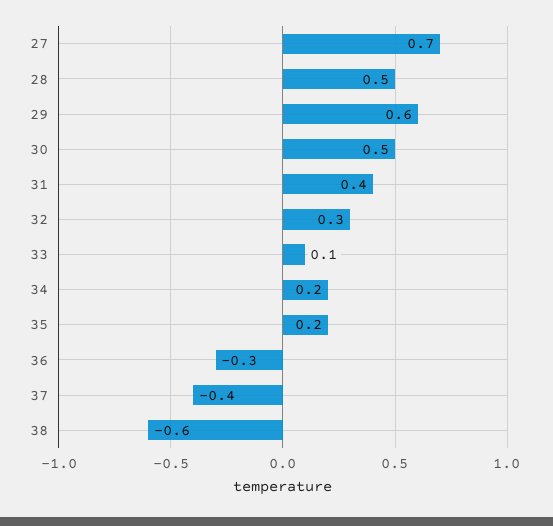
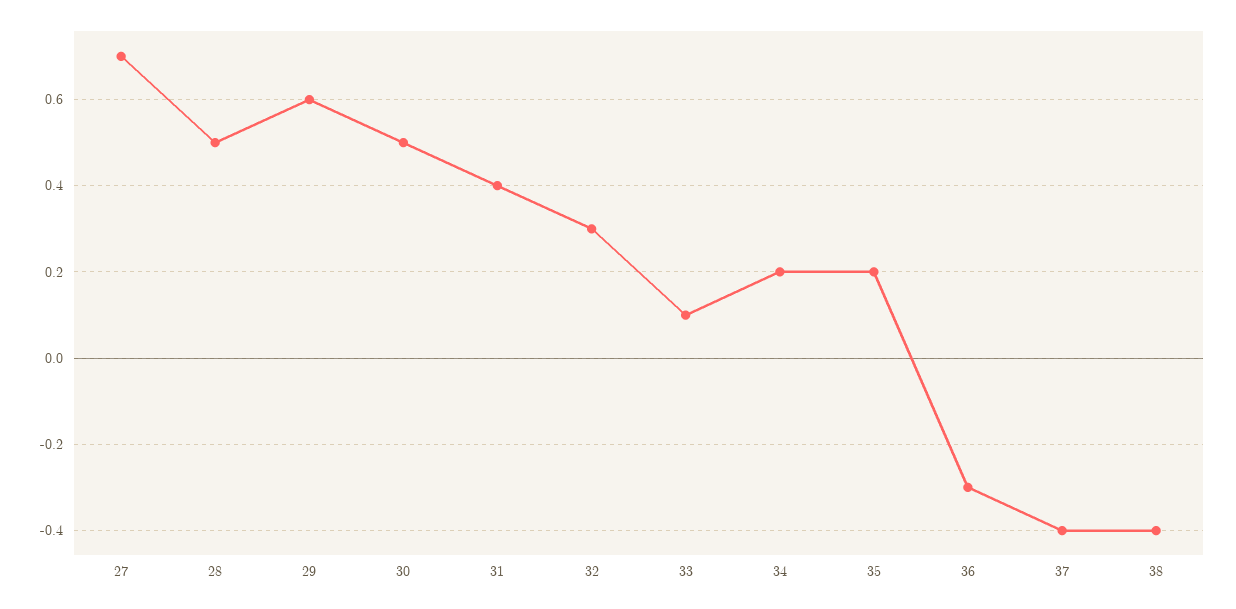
  {
    "27": 0.7,
    "28": 0.5,
    "29": 0.6,
    "30": 0.5,
    "31": 0.4,
    "32": 0.3,
    "33": 0.1,
    "34": 0.2,
    "35": 0.2,
    "36": -0.3,
    "37": -0.4,
-   "38": -0.6
+   "38": -0.4
  }

